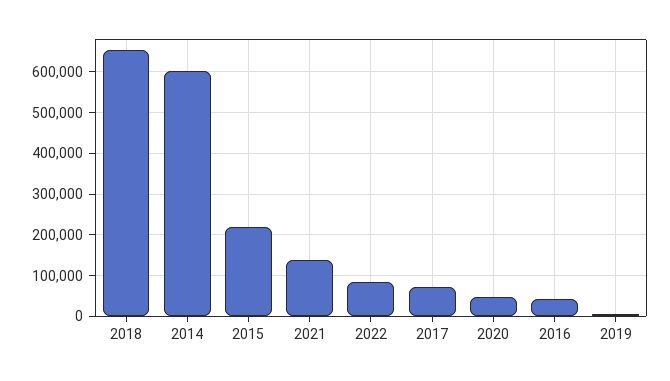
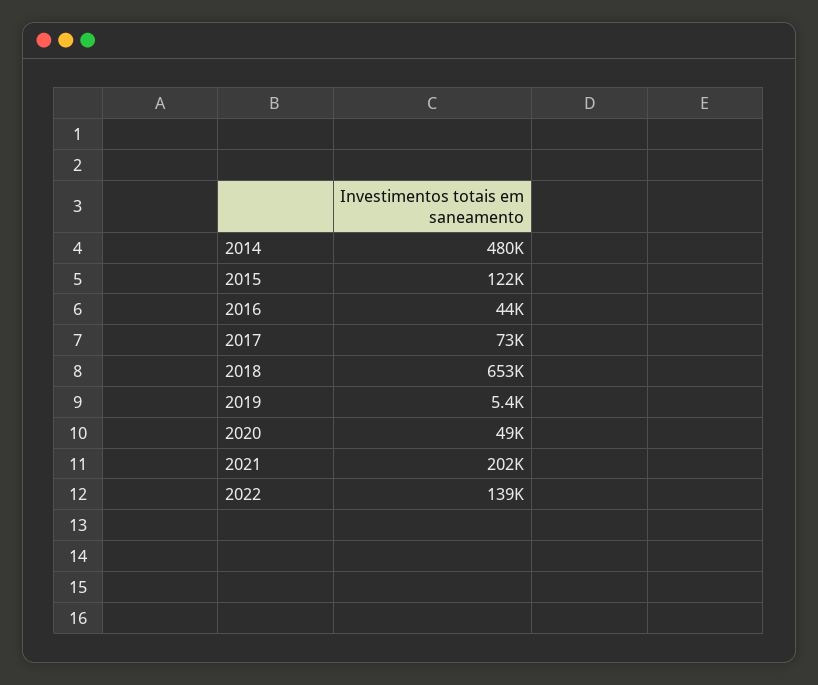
  {
    "2018": 653000,
-   "2014": 600000,
+   "2014": 480000,
-   "2015": 220000,
+   "2015": 122000,
-   "2021": 140000,
+   "2021": 202000,
-   "2022": 80000,
+   "2022": 139000,
    "2017": 73000,
    "2020": 49000,
    "2016": 44000,
    "2019": 5400
  }

